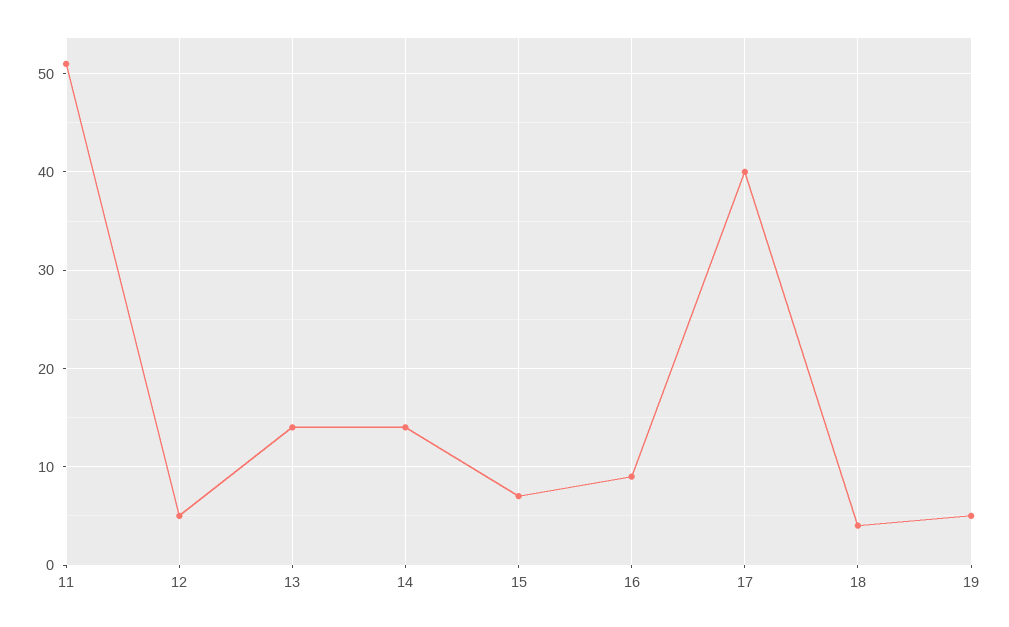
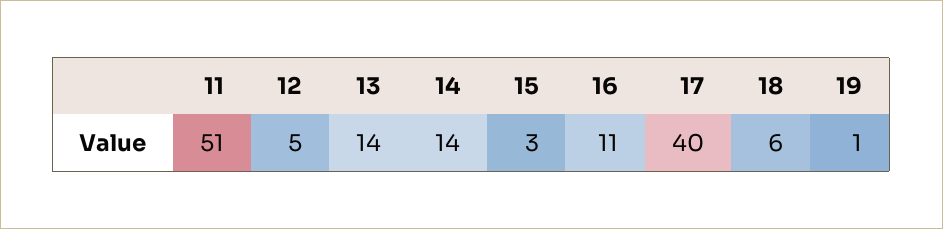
  {
    "11": 51,
    "12": 5,
    "13": 14,
    "14": 14,
-   "15": 7,
+   "15": 3,
-   "16": 9,
+   "16": 11,
    "17": 40,
-   "18": 4,
+   "18": 6,
-   "19": 5
+   "19": 1
  }

